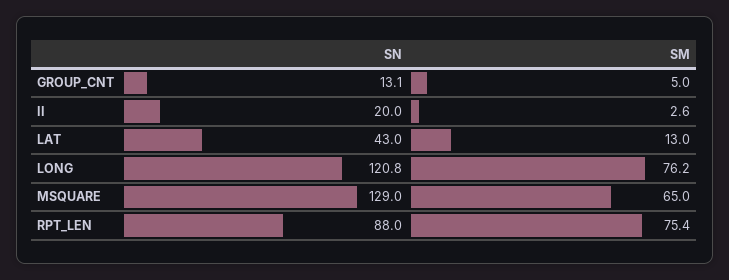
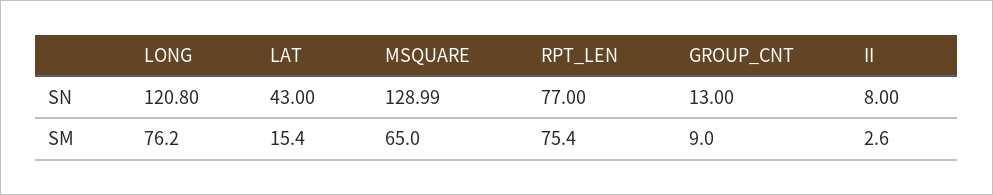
  {
    "SN": {
-     "GROUP_CNT": 13.1,
+     "GROUP_CNT": 13,
-     "II": 20,
+     "II": 8,
      "LAT": 43,
      "LONG": 120.8,
-     "MSQUARE": 129,
+     "MSQUARE": 128.99,
-     "RPT_LEN": 88
+     "RPT_LEN": 77
    },
    "SM": {
-     "GROUP_CNT": 5,
+     "GROUP_CNT": 9,
      "II": 2.6,
-     "LAT": 13,
+     "LAT": 15.4,
      "LONG": 76.2,
      "MSQUARE": 65,
      "RPT_LEN": 75.4
    }
  }

